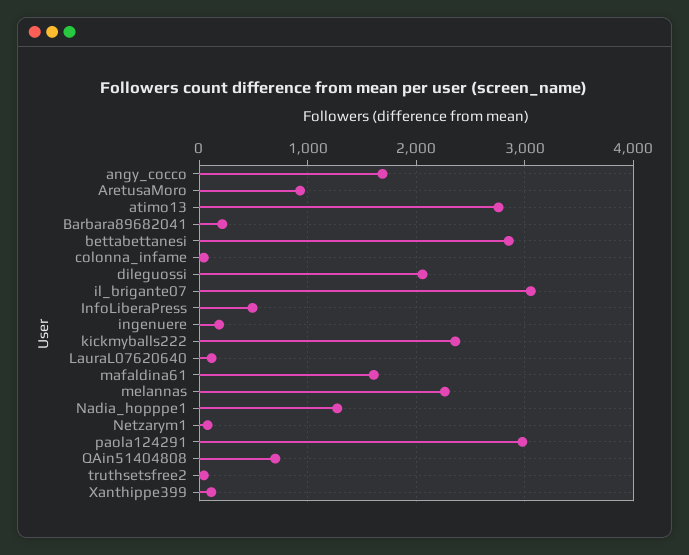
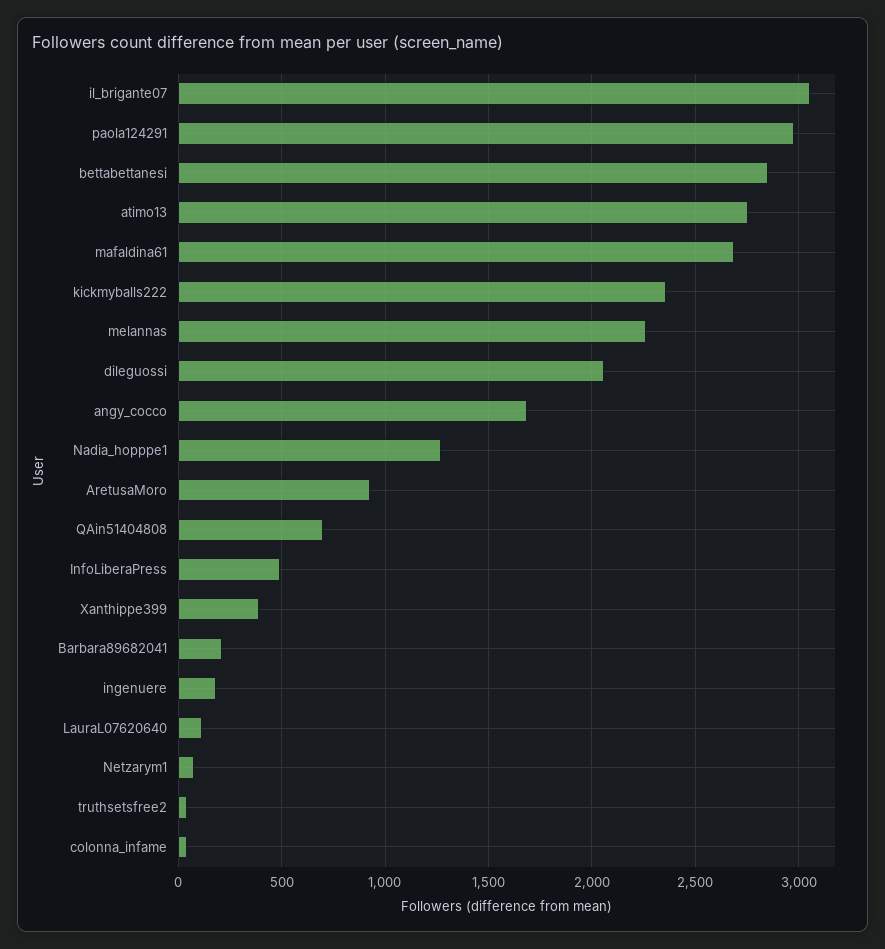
  {
    "angy_cocco": 1700,
    "AretusaMoro": 950,
    "atimo13": 2750,
    "Barbara89682041": 200,
    "bettabettanesi": 2850,
    "colonna_infame": 50,
    "dileguossi": 2050,
    "il_brigante07": 3050,
    "InfoLiberaPress": 500,
    "ingenuere": 200,
    "kickmyballs222": 2350,
    "LauraL07620640": 100,
-   "mafaldina61": 1600,
+   "mafaldina61": 2700,
    "melannas": 2250,
    "Nadia_hopppe1": 1250,
    "Netzarym1": 100,
    "paola124291": 3000,
    "QAin51404808": 700,
    "truthsetsfree2": 50,
-   "Xanthippe399": 100
+   "Xanthippe399": 400
  }

